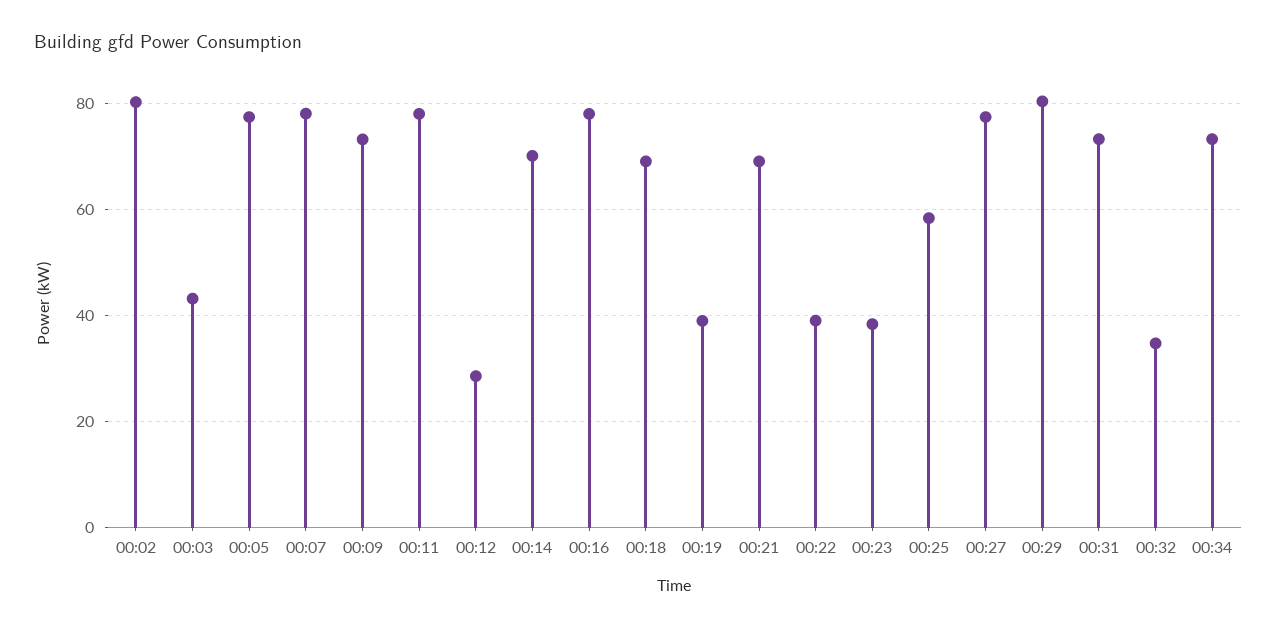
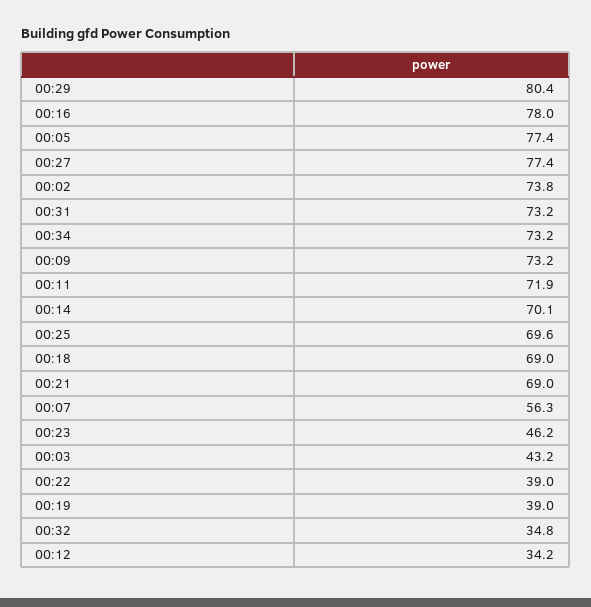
  {
-   "00:02": 80,
+   "00:02": 73.8,
    "00:03": 43.2,
    "00:05": 77.4,
-   "00:07": 78,
+   "00:07": 56.3,
    "00:09": 73.2,
-   "00:11": 78,
+   "00:11": 71.9,
-   "00:12": 28,
+   "00:12": 34.2,
    "00:14": 70.1,
    "00:16": 78,
    "00:18": 69,
    "00:19": 39,
    "00:21": 69,
    "00:22": 39,
-   "00:23": 38,
+   "00:23": 46.2,
-   "00:25": 58,
+   "00:25": 69.6,
    "00:27": 77.4,
    "00:29": 80.4,
    "00:31": 73.2,
    "00:32": 34.8,
    "00:34": 73.2
  }

